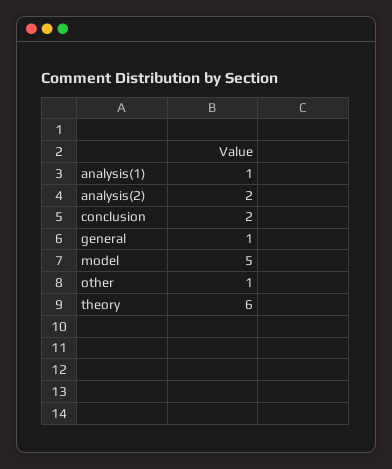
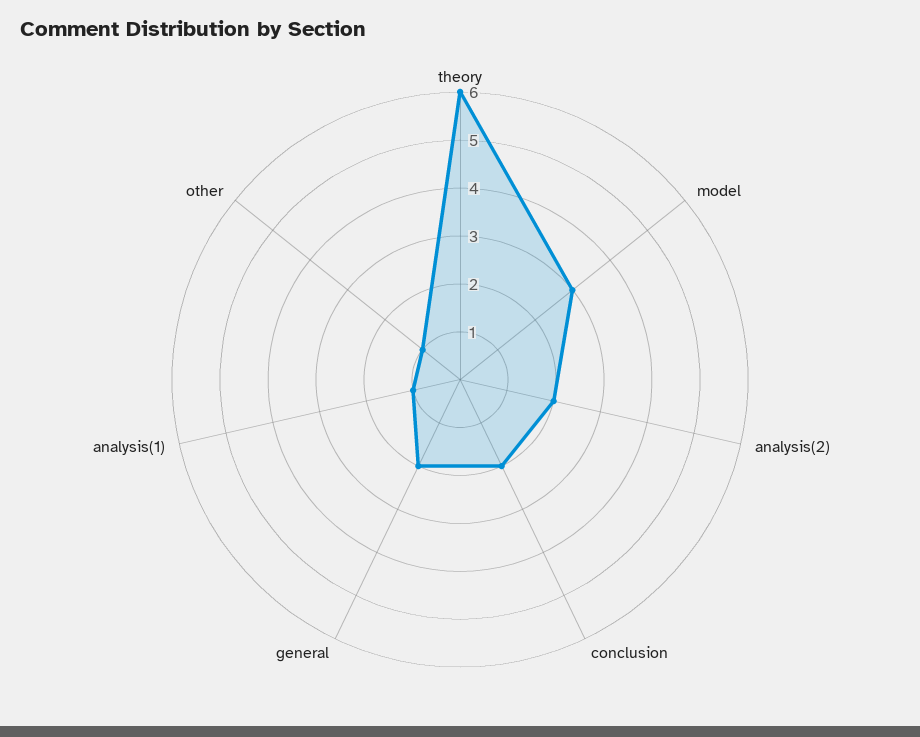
  {
    "analysis(1)": 1,
    "analysis(2)": 2,
    "conclusion": 2,
-   "general": 1,
+   "general": 2,
-   "model": 5,
+   "model": 3,
    "other": 1,
    "theory": 6
  }

